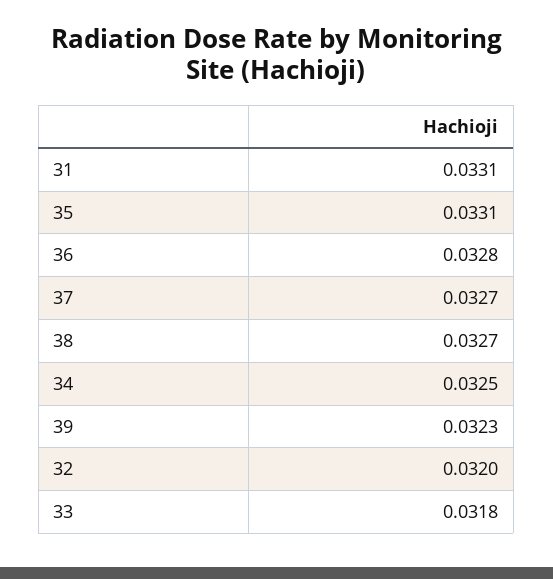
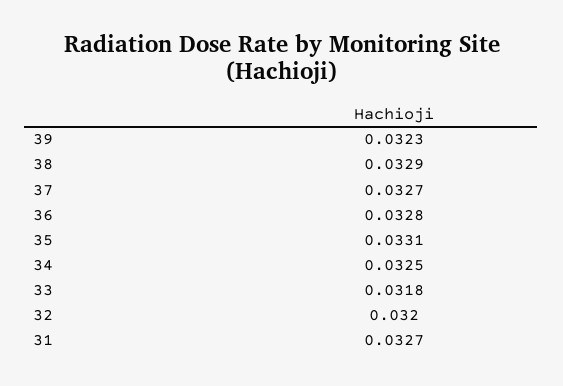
  {
-   "31": 0.0331,
+   "31": 0.0327,
    "35": 0.0331,
    "36": 0.0328,
    "37": 0.0327,
-   "38": 0.0327,
+   "38": 0.0329,
    "34": 0.0325,
    "39": 0.0323,
    "32": 0.032,
    "33": 0.0318
  }

